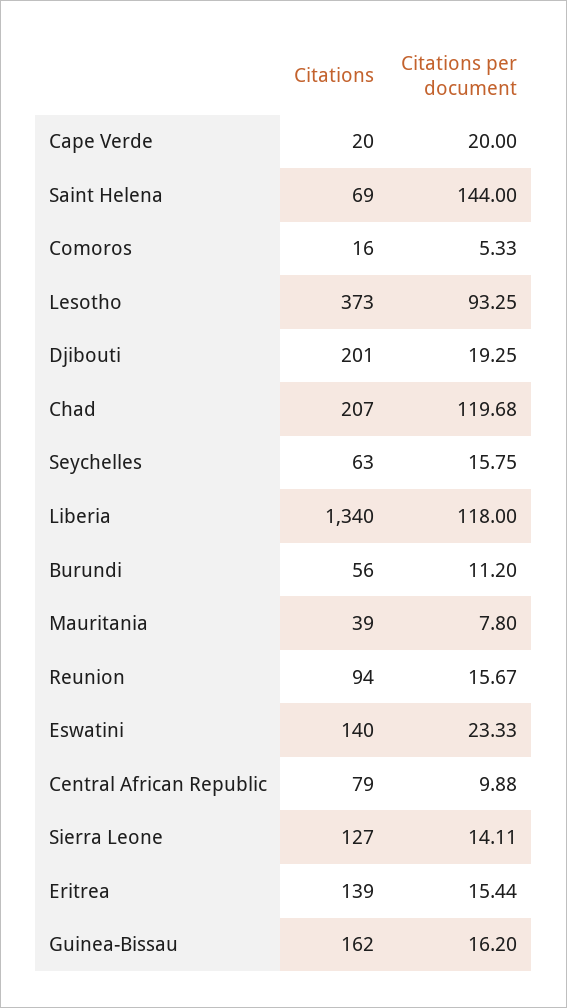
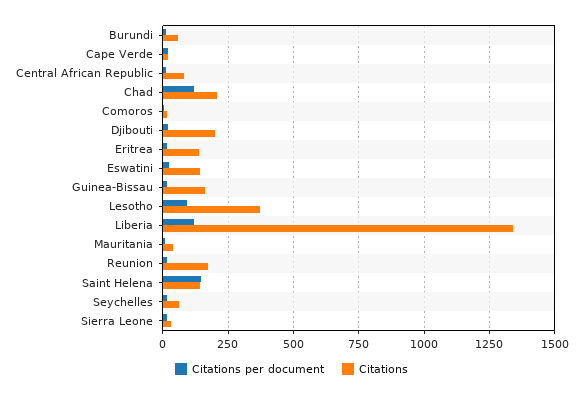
  {
    "Citations": {
      "Cape Verde": 20,
-     "Saint Helena": 69,
+     "Saint Helena": 150,
      "Comoros": 16,
      "Lesotho": 373,
      "Djibouti": 201,
      "Chad": 207,
      "Seychelles": 63,
      "Liberia": 1340,
      "Burundi": 56,
      "Mauritania": 39,
-     "Reunion": 94,
+     "Reunion": 175,
      "Eswatini": 140,
      "Central African Republic": 79,
-     "Sierra Leone": 127,
+     "Sierra Leone": 25,
      "Eritrea": 139,
      "Guinea-Bissau": 162
    },
    "Citations per document": {
      "Cape Verde": 20,
      "Saint Helena": 144,
      "Comoros": 5.33,
      "Lesotho": 93.25,
      "Djibouti": 19.25,
      "Chad": 119.68,
      "Seychelles": 15.75,
      "Liberia": 118,
      "Burundi": 11.2,
      "Mauritania": 7.8,
      "Reunion": 15.67,
      "Eswatini": 23.33,
      "Central African Republic": 9.88,
      "Sierra Leone": 14.11,
      "Eritrea": 15.44,
      "Guinea-Bissau": 16.2
    }
  }

